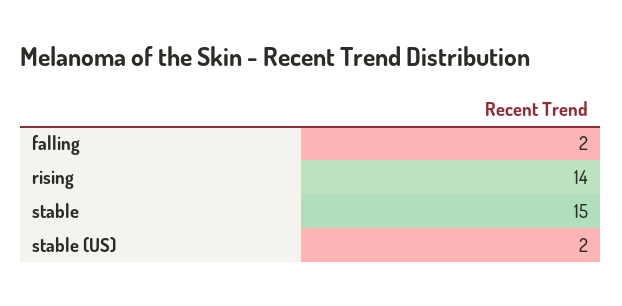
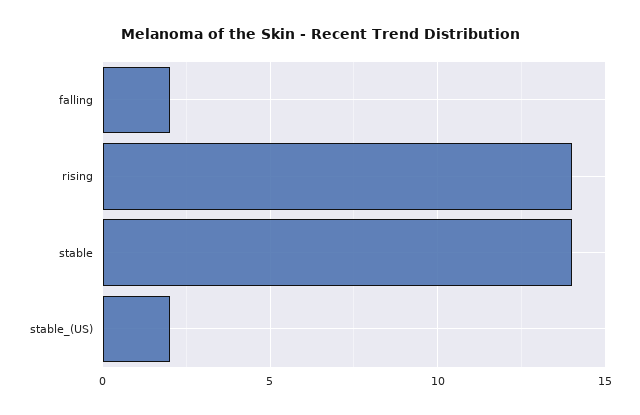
  {
    "falling": 2,
    "rising": 14,
-   "stable": 15,
+   "stable": 14,
    "stable (US)": 2
  }

